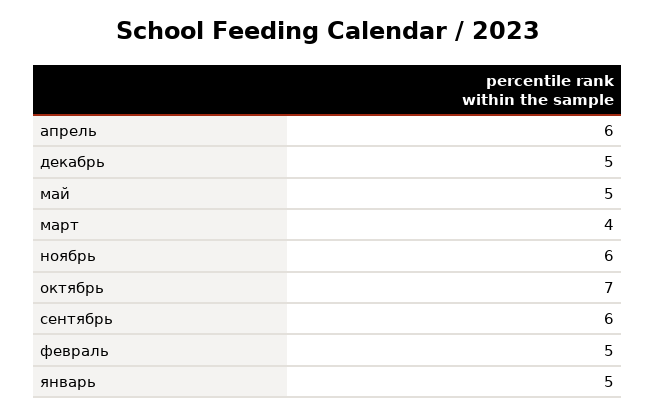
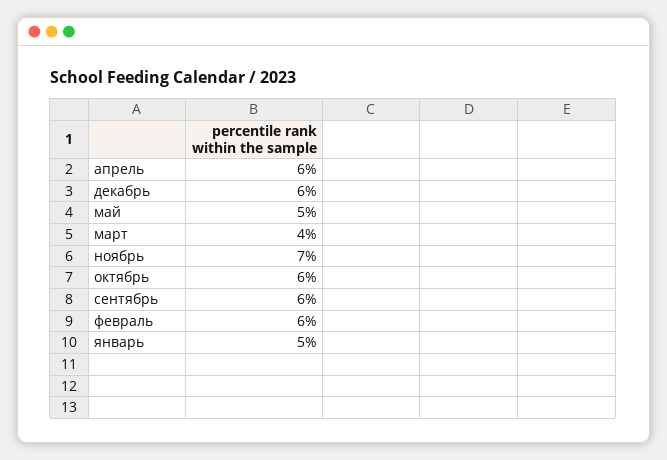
  {
    "апрель": 6,
-   "декабрь": 5,
+   "декабрь": 6,
    "май": 5,
    "март": 4,
-   "ноябрь": 6,
+   "ноябрь": 7,
-   "октябрь": 7,
+   "октябрь": 6,
    "сентябрь": 6,
-   "февраль": 5,
+   "февраль": 6,
    "январь": 5
  }

